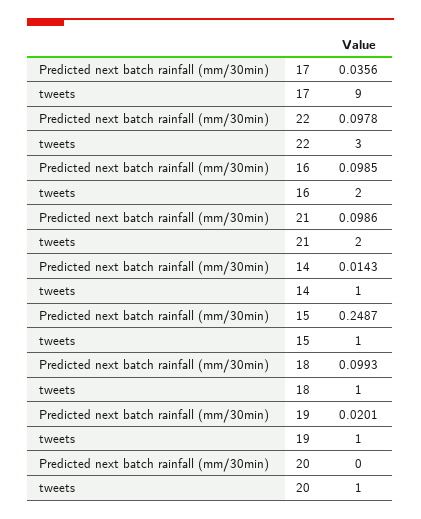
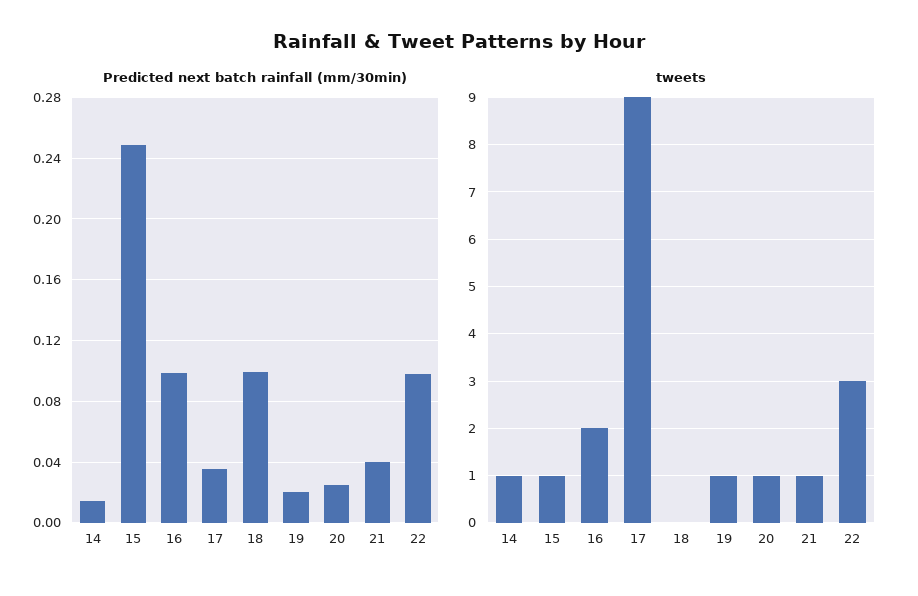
  {
    "Predicted next batch rainfall (mm/30min)": {
      "17": 0.0356,
      "22": 0.0978,
      "16": 0.0985,
-     "21": 0.0986,
+     "21": 0.04,
      "14": 0.0143,
      "15": 0.2487,
      "18": 0.0993,
      "19": 0.0201,
-     "20": 0
+     "20": 0.025
    },
    "tweets": {
      "17": 9,
      "22": 3,
      "16": 2,
-     "21": 2,
+     "21": 1,
      "14": 1,
      "15": 1,
-     "18": 1,
+     "18": 0,
      "19": 1,
      "20": 1
    }
  }

